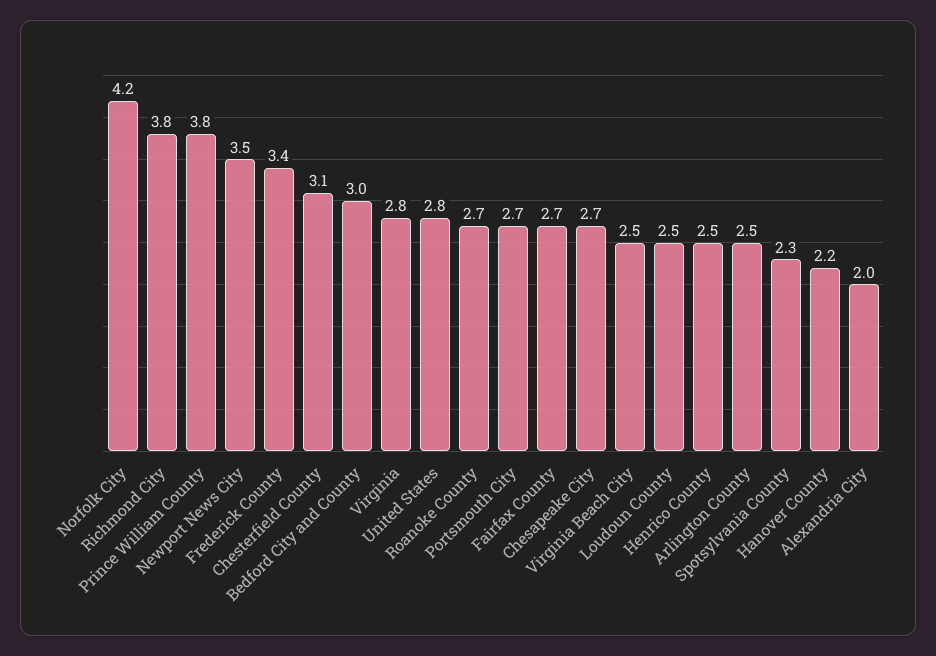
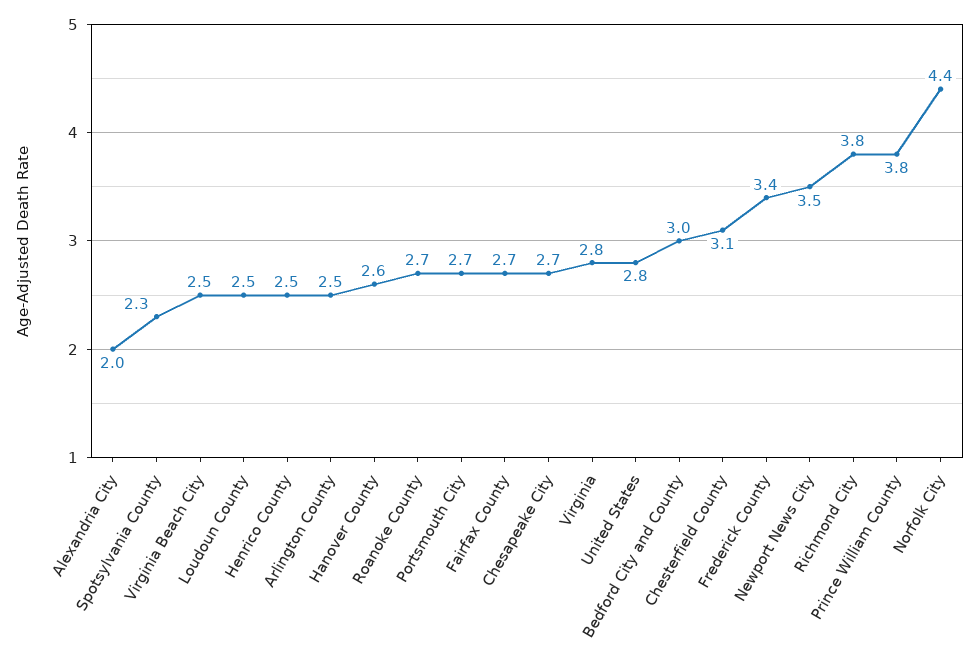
  {
-   "Norfolk City": 4.2,
+   "Norfolk City": 4.4,
    "Richmond City": 3.8,
    "Prince William County": 3.8,
    "Newport News City": 3.5,
    "Frederick County": 3.4,
    "Chesterfield County": 3.1,
    "Bedford City and County": 3,
    "Virginia": 2.8,
    "United States": 2.8,
    "Roanoke County": 2.7,
    "Portsmouth City": 2.7,
    "Fairfax County": 2.7,
    "Chesapeake City": 2.7,
    "Virginia Beach City": 2.5,
    "Loudoun County": 2.5,
    "Henrico County": 2.5,
    "Arlington County": 2.5,
    "Spotsylvania County": 2.3,
-   "Hanover County": 2.2,
+   "Hanover County": 2.6,
    "Alexandria City": 2
  }

